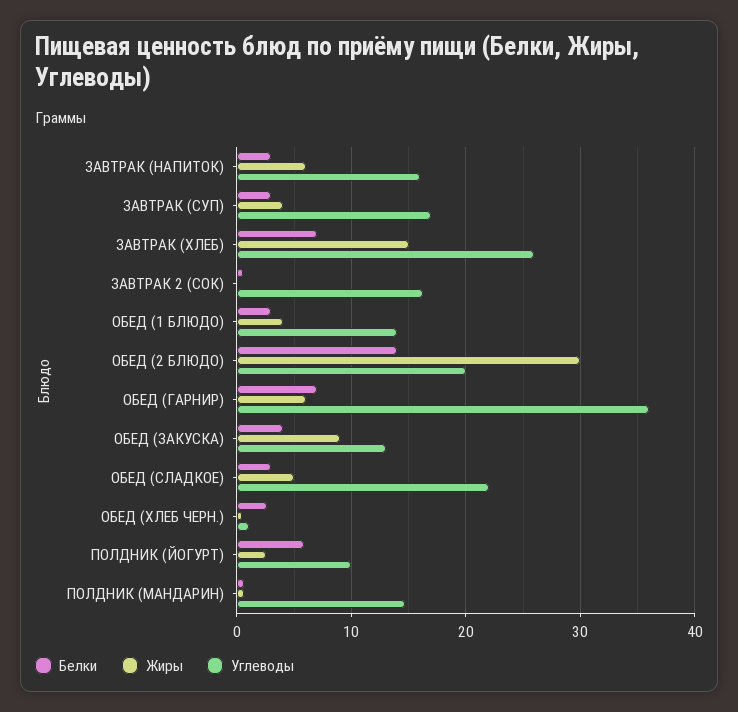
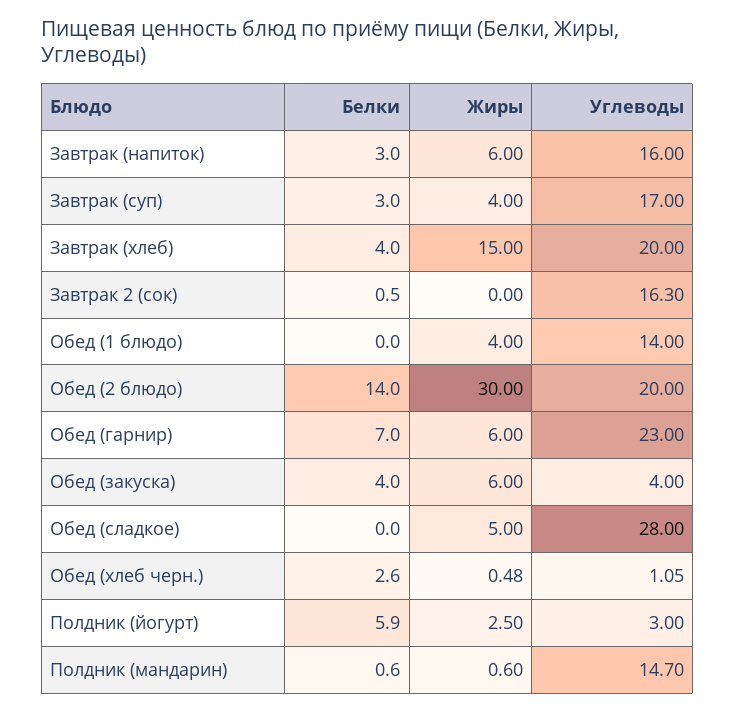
  {
    "Белки": {
      "ЗАВТРАК (НАПИТОК)": 3,
      "ЗАВТРАК (СУП)": 3,
-     "ЗАВТРАК (ХЛЕБ)": 7,
+     "ЗАВТРАК (ХЛЕБ)": 4,
      "ЗАВТРАК 2 (СОК)": 0.5,
-     "ОБЕД (1 БЛЮДО)": 3,
+     "ОБЕД (1 БЛЮДО)": 0,
      "ОБЕД (2 БЛЮДО)": 14,
      "ОБЕД (ГАРНИР)": 7,
      "ОБЕД (ЗАКУСКА)": 4,
-     "ОБЕД (СЛАДКОЕ)": 3,
+     "ОБЕД (СЛАДКОЕ)": 0,
      "ОБЕД (ХЛЕБ ЧЕРН.)": 2.6,
      "ПОЛДНИК (ЙОГУРТ)": 5.9,
      "ПОЛДНИК (МАНДАРИН)": 0.6
    },
    "Жиры": {
      "ЗАВТРАК (НАПИТОК)": 6,
      "ЗАВТРАК (СУП)": 4,
      "ЗАВТРАК (ХЛЕБ)": 15,
      "ЗАВТРАК 2 (СОК)": 0,
      "ОБЕД (1 БЛЮДО)": 4,
      "ОБЕД (2 БЛЮДО)": 30,
      "ОБЕД (ГАРНИР)": 6,
-     "ОБЕД (ЗАКУСКА)": 9,
+     "ОБЕД (ЗАКУСКА)": 6,
      "ОБЕД (СЛАДКОЕ)": 5,
      "ОБЕД (ХЛЕБ ЧЕРН.)": 0.48,
      "ПОЛДНИК (ЙОГУРТ)": 2.5,
      "ПОЛДНИК (МАНДАРИН)": 0.6
    },
    "Углеводы": {
      "ЗАВТРАК (НАПИТОК)": 16,
      "ЗАВТРАК (СУП)": 17,
-     "ЗАВТРАК (ХЛЕБ)": 26,
+     "ЗАВТРАК (ХЛЕБ)": 20,
      "ЗАВТРАК 2 (СОК)": 16.3,
      "ОБЕД (1 БЛЮДО)": 14,
      "ОБЕД (2 БЛЮДО)": 20,
-     "ОБЕД (ГАРНИР)": 36,
+     "ОБЕД (ГАРНИР)": 23,
-     "ОБЕД (ЗАКУСКА)": 13,
+     "ОБЕД (ЗАКУСКА)": 4,
-     "ОБЕД (СЛАДКОЕ)": 22,
+     "ОБЕД (СЛАДКОЕ)": 28,
      "ОБЕД (ХЛЕБ ЧЕРН.)": 1.05,
-     "ПОЛДНИК (ЙОГУРТ)": 10,
+     "ПОЛДНИК (ЙОГУРТ)": 3,
      "ПОЛДНИК (МАНДАРИН)": 14.7
    }
  }

